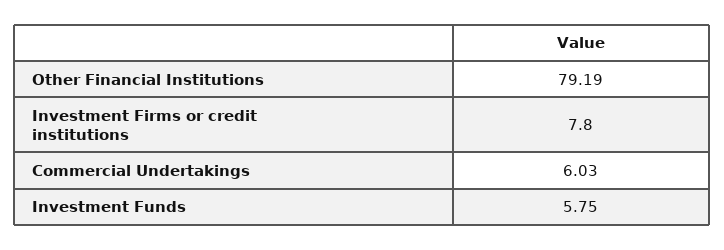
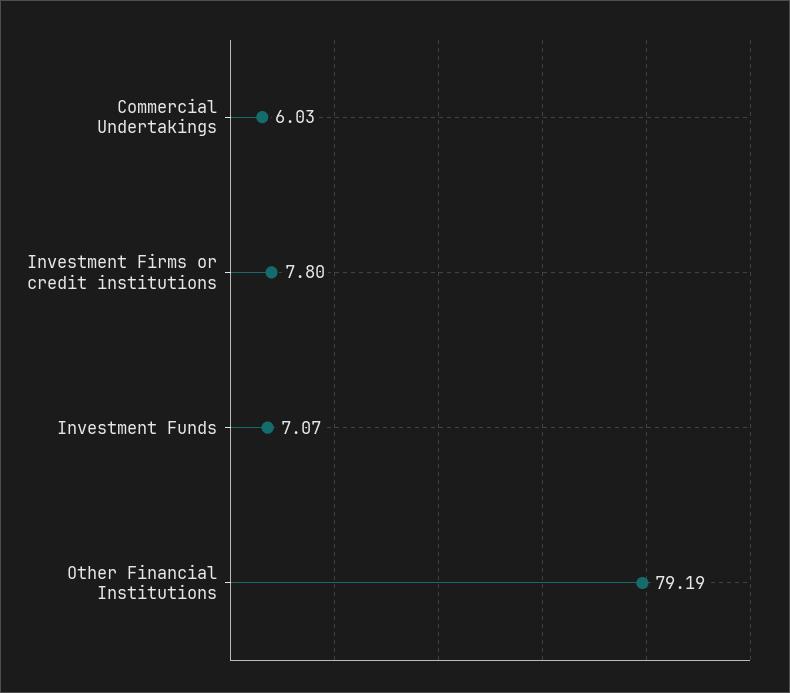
  {
    "Other Financial Institutions": 79.19,
    "Investment Firms or credit institutions": 7.8,
    "Commercial Undertakings": 6.03,
-   "Investment Funds": 5.75
+   "Investment Funds": 7.07
  }

